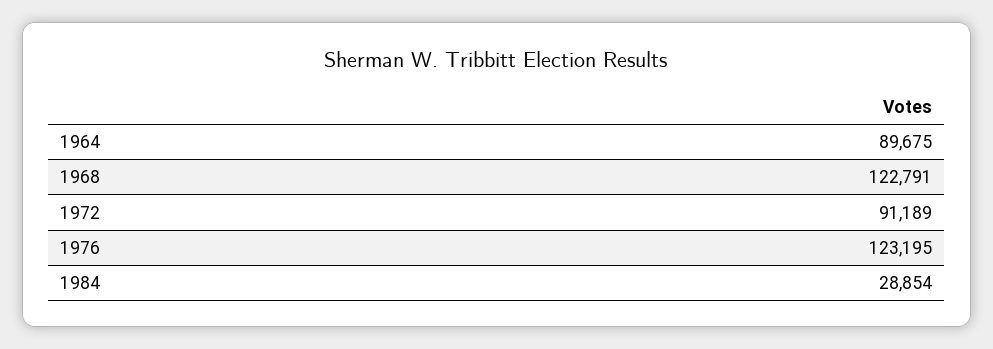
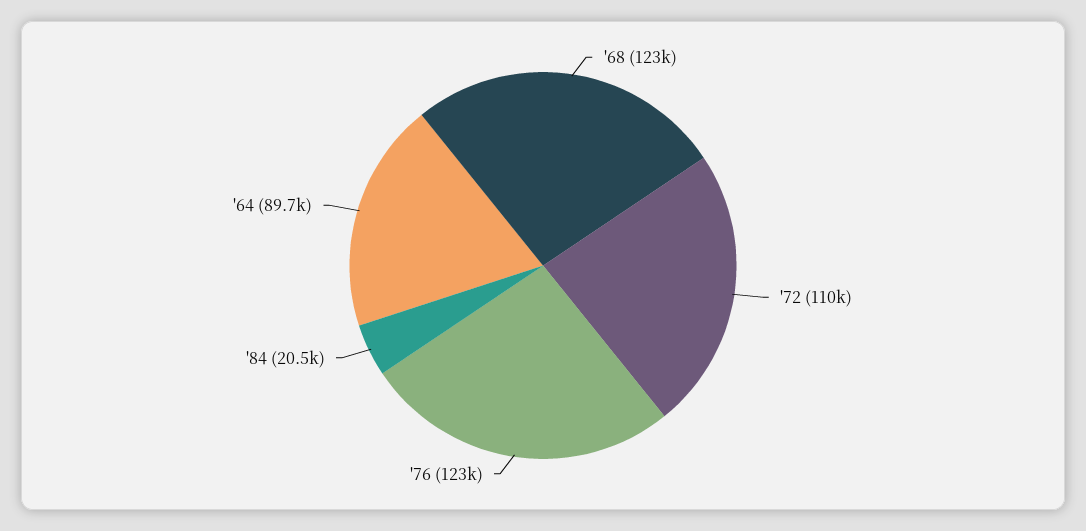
  {
    "1964": 89675,
    "1968": 122791,
-   "1972": 91189,
+   "1972": 110000,
    "1976": 123195,
-   "1984": 28854
+   "1984": 20500
  }

